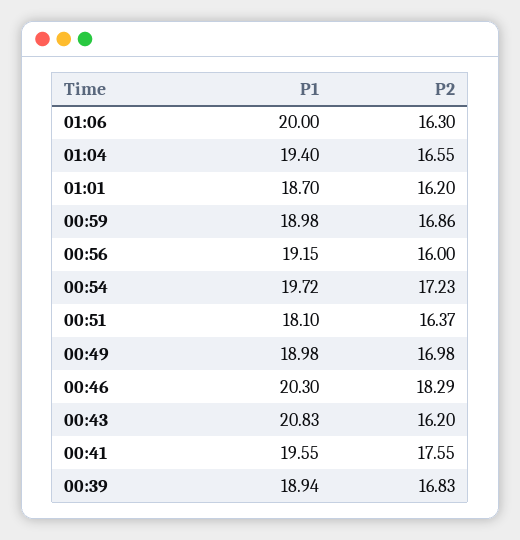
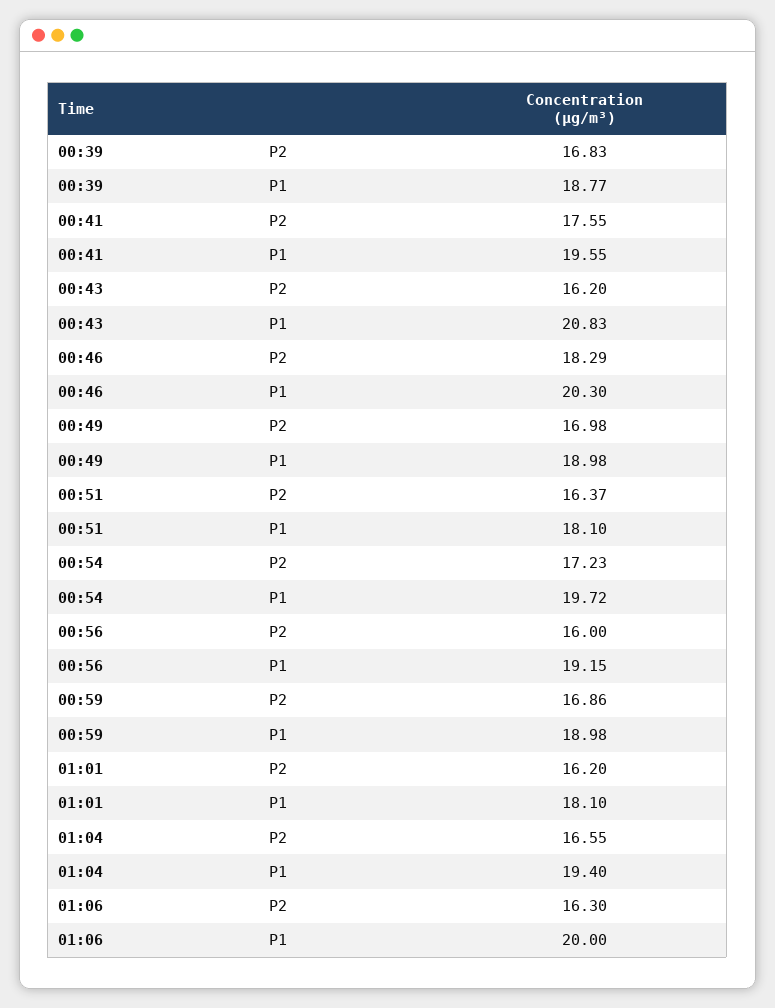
  {
    "P1": {
      "01:06": 20,
      "01:04": 19.4,
-     "01:01": 18.7,
+     "01:01": 18.1,
      "00:59": 18.98,
      "00:56": 19.15,
      "00:54": 19.72,
      "00:51": 18.1,
      "00:49": 18.98,
      "00:46": 20.3,
      "00:43": 20.83,
      "00:41": 19.55,
-     "00:39": 18.94
+     "00:39": 18.77
    },
    "P2": {
      "01:06": 16.3,
      "01:04": 16.55,
      "01:01": 16.2,
      "00:59": 16.86,
      "00:56": 16,
      "00:54": 17.23,
      "00:51": 16.37,
      "00:49": 16.98,
      "00:46": 18.29,
      "00:43": 16.2,
      "00:41": 17.55,
      "00:39": 16.83
    }
  }

